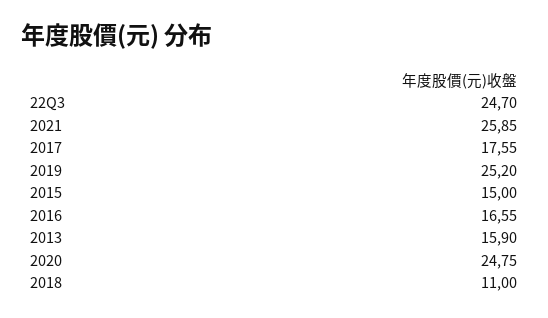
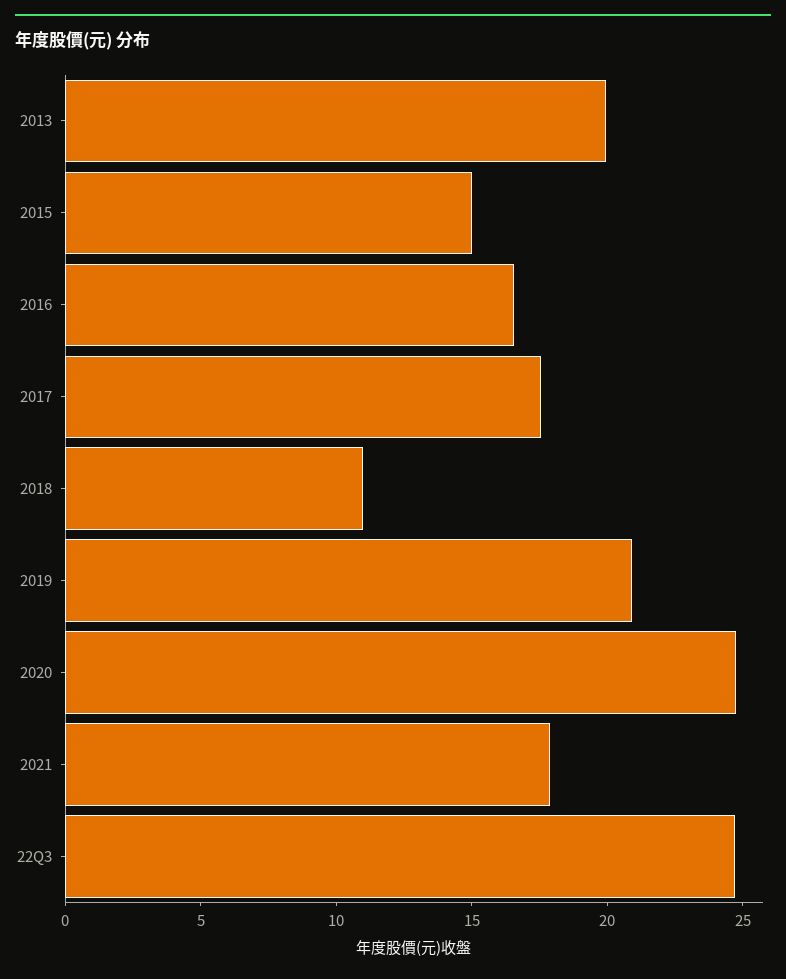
  {
    "22Q3": 24.7,
-   "2021": 25.85,
+   "2021": 18,
    "2017": 17.55,
-   "2019": 25.2,
+   "2019": 21,
    "2015": 15,
    "2016": 16.55,
-   "2013": 15.9,
+   "2013": 20,
    "2020": 24.75,
    "2018": 11
  }

